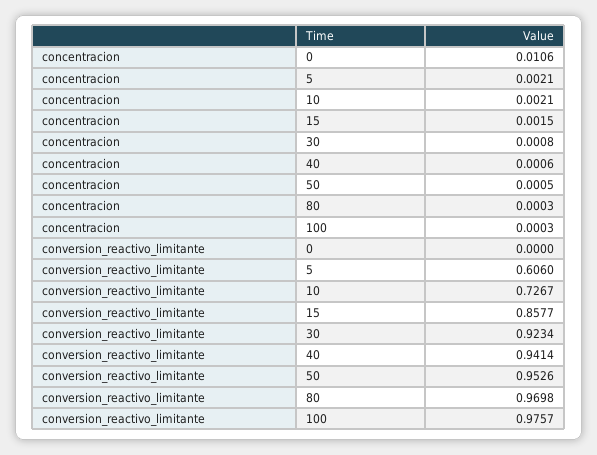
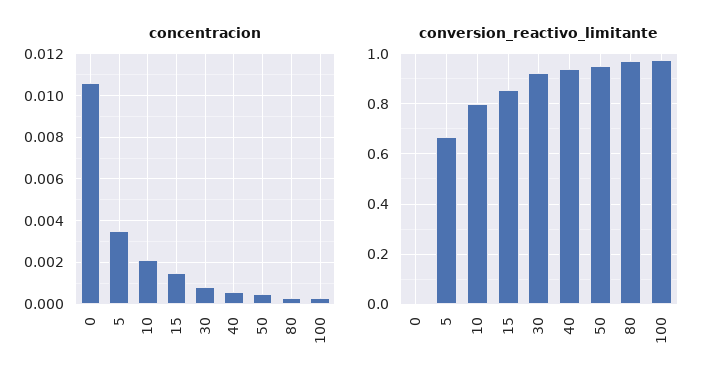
  {
    "concentracion": {
      "0": 0.0106,
-     "5": 0.0021,
+     "5": 0.0035,
      "10": 0.0021,
      "15": 0.0015,
      "30": 0.0008,
      "40": 0.0006,
      "50": 0.0005,
      "80": 0.0003,
      "100": 0.0003
    },
    "conversion_reactivo_limitante": {
      "0": 0,
-     "5": 0.606,
+     "5": 0.675,
-     "10": 0.7267,
+     "10": 0.8,
      "15": 0.8577,
      "30": 0.9234,
      "40": 0.9414,
      "50": 0.9526,
      "80": 0.9698,
      "100": 0.9757
    }
  }

